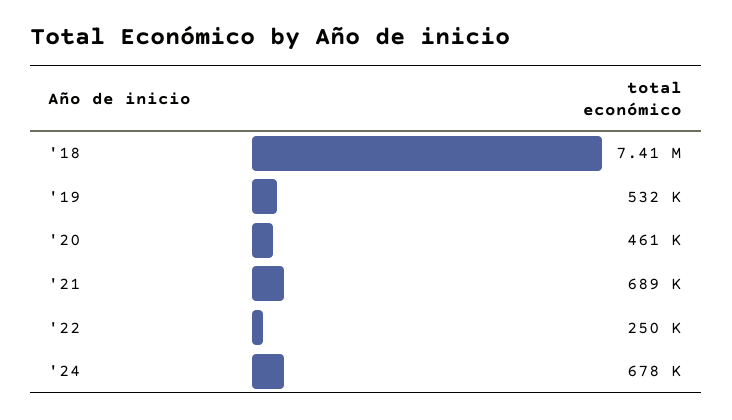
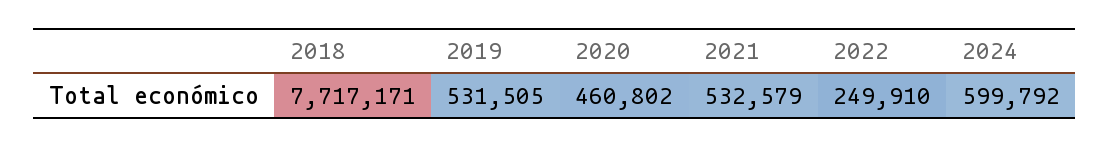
  {
-   "'18": 7410000,
+   "'18": 7717171,
    "'19": 531505,
    "'20": 460802,
-   "'21": 689000,
+   "'21": 532579,
    "'22": 249910,
-   "'24": 678000
+   "'24": 599792
  }

